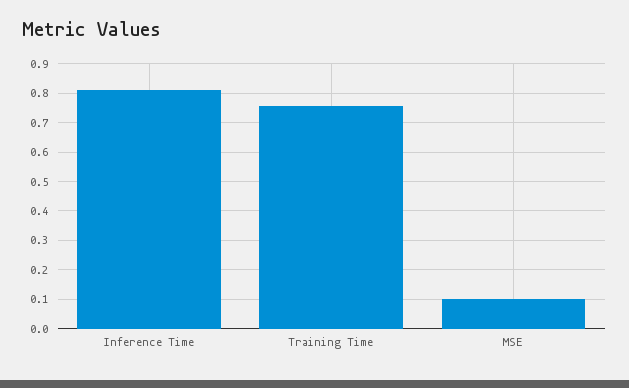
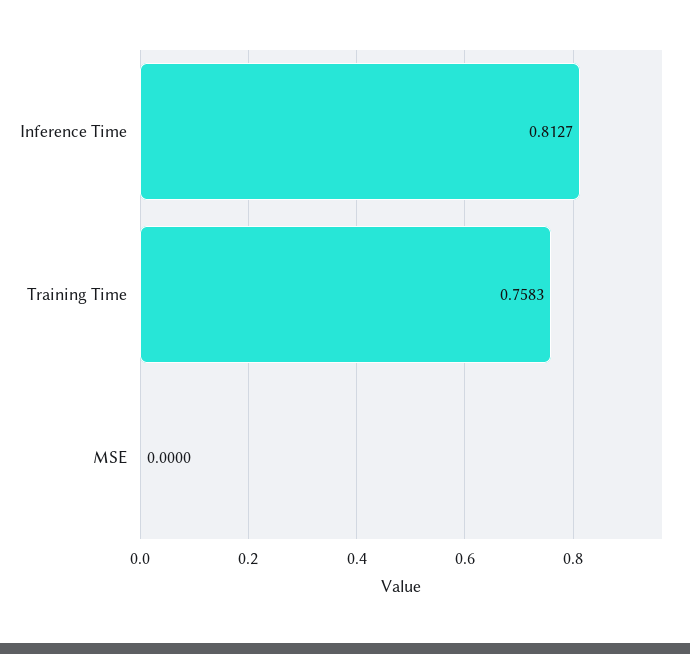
  {
    "Inference Time": 0.8127,
    "Training Time": 0.7583,
-   "MSE": 0.1
+   "MSE": 0
  }

